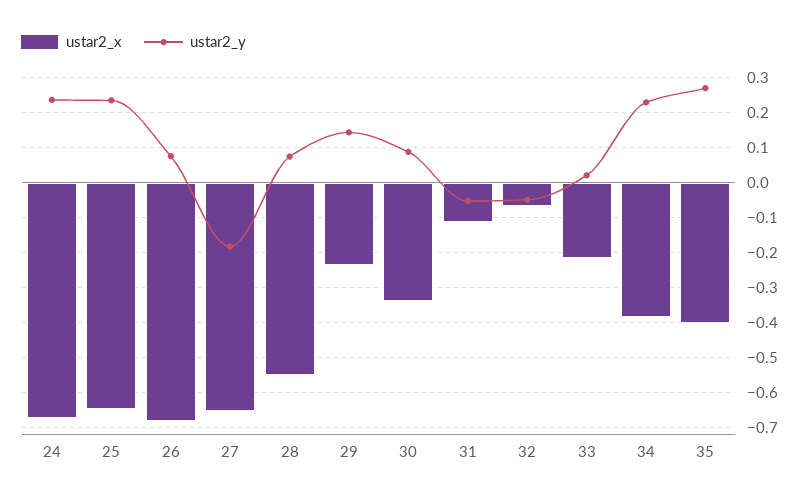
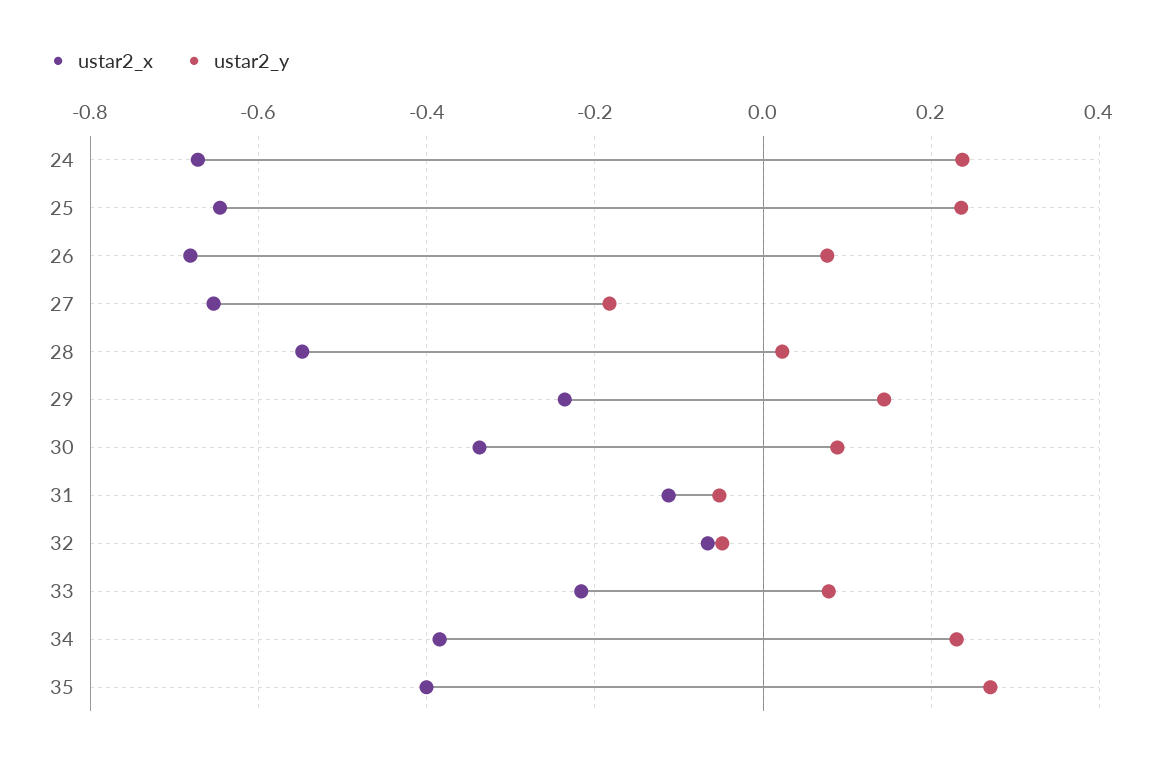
  {
    "ustar2_x": {
      "24": -0.68,
      "25": -0.64,
      "26": -0.68,
      "27": -0.66,
      "28": -0.54,
      "29": -0.24,
      "30": -0.34,
      "31": -0.12,
      "32": -0.06,
      "33": -0.22,
      "34": -0.38,
      "35": -0.4
    },
    "ustar2_y": {
      "24": 0.24,
      "25": 0.24,
      "26": 0.08,
      "27": -0.18,
-     "28": 0.08,
+     "28": 0.02,
      "29": 0.14,
      "30": 0.08,
      "31": -0.06,
      "32": -0.04,
-     "33": 0.02,
+     "33": 0.08,
      "34": 0.24,
      "35": 0.28
    }
  }

